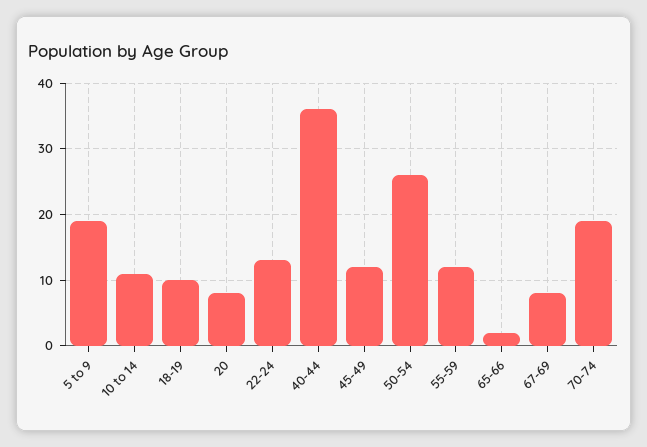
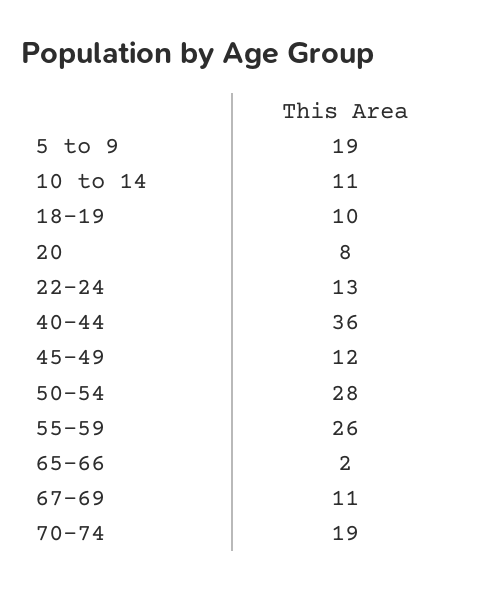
  {
    "5 to 9": 19,
    "10 to 14": 11,
    "18-19": 10,
    "20": 8,
    "22-24": 13,
    "40-44": 36,
    "45-49": 12,
-   "50-54": 26,
+   "50-54": 28,
-   "55-59": 12,
+   "55-59": 26,
    "65-66": 2,
-   "67-69": 8,
+   "67-69": 11,
    "70-74": 19
  }

